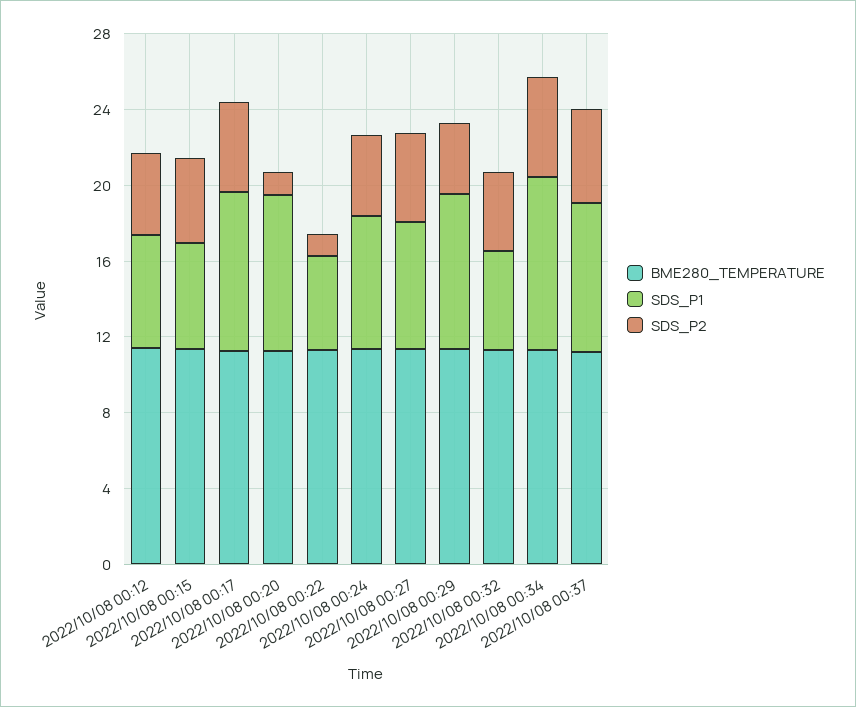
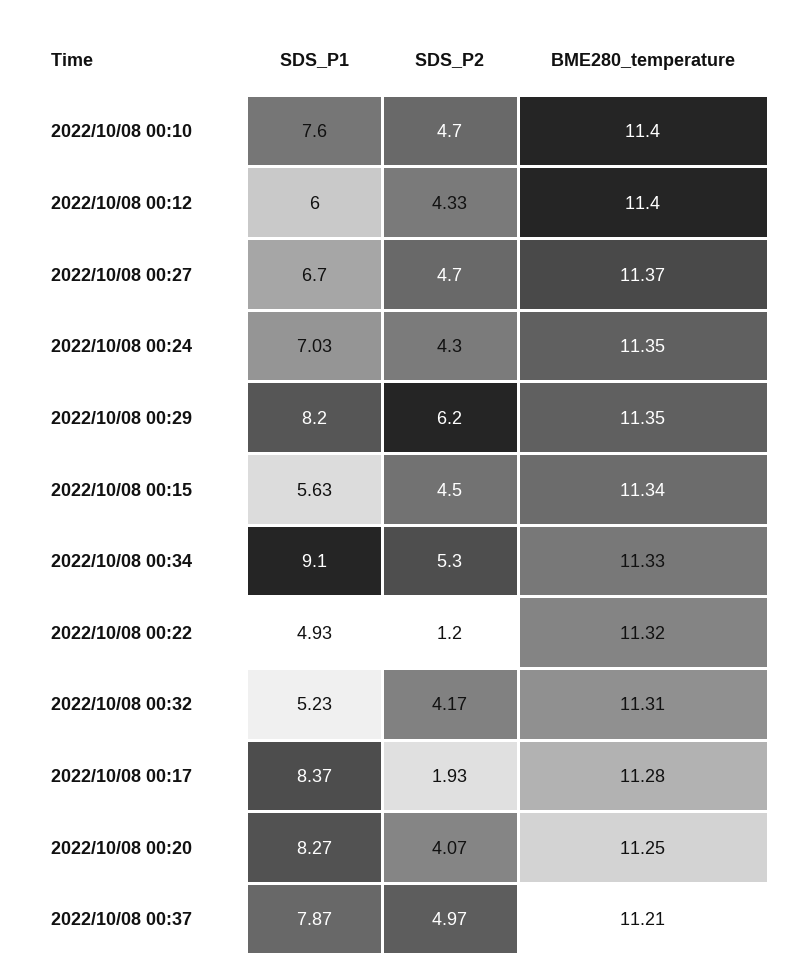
  {
    "BME280_TEMPERATURE": {
      "2022/10/08 00:12": 11.4,
      "2022/10/08 00:15": 11.34,
      "2022/10/08 00:17": 11.28,
      "2022/10/08 00:20": 11.25,
      "2022/10/08 00:22": 11.32,
      "2022/10/08 00:24": 11.35,
      "2022/10/08 00:27": 11.37,
      "2022/10/08 00:29": 11.35,
      "2022/10/08 00:32": 11.31,
      "2022/10/08 00:34": 11.33,
-     "2022/10/08 00:37": 11.21
+     "2022/10/08 00:37": 11.21,
+     "2022/10/08 00:10": 11.4
    },
    "SDS_P1": {
      "2022/10/08 00:12": 6,
      "2022/10/08 00:15": 5.63,
      "2022/10/08 00:17": 8.37,
      "2022/10/08 00:20": 8.27,
      "2022/10/08 00:22": 4.93,
      "2022/10/08 00:24": 7.03,
      "2022/10/08 00:27": 6.7,
      "2022/10/08 00:29": 8.2,
      "2022/10/08 00:32": 5.23,
      "2022/10/08 00:34": 9.1,
-     "2022/10/08 00:37": 7.87
+     "2022/10/08 00:37": 7.87,
+     "2022/10/08 00:10": 7.6
    },
    "SDS_P2": {
      "2022/10/08 00:12": 4.33,
      "2022/10/08 00:15": 4.5,
-     "2022/10/08 00:17": 5,
+     "2022/10/08 00:17": 1.93,
-     "2022/10/08 00:20": 1,
+     "2022/10/08 00:20": 4.07,
      "2022/10/08 00:22": 1.2,
      "2022/10/08 00:24": 4.3,
      "2022/10/08 00:27": 4.7,
-     "2022/10/08 00:29": 4,
+     "2022/10/08 00:29": 6.2,
      "2022/10/08 00:32": 4.17,
      "2022/10/08 00:34": 5.3,
-     "2022/10/08 00:37": 4.97
+     "2022/10/08 00:37": 4.97,
+     "2022/10/08 00:10": 4.7
    }
  }

